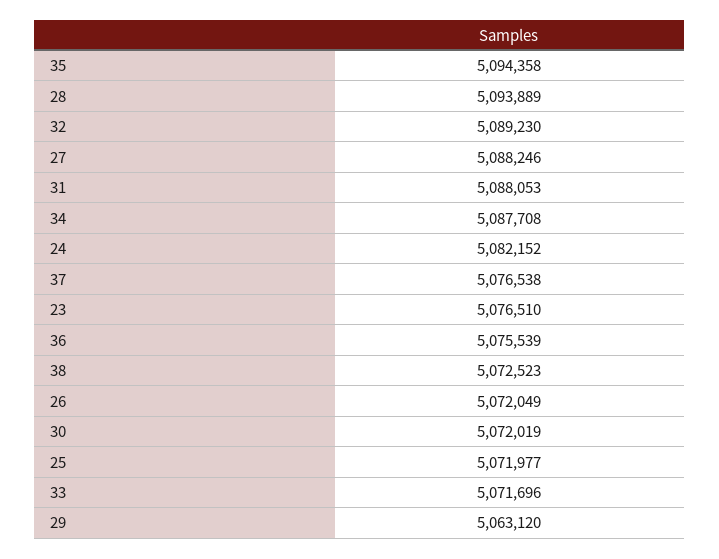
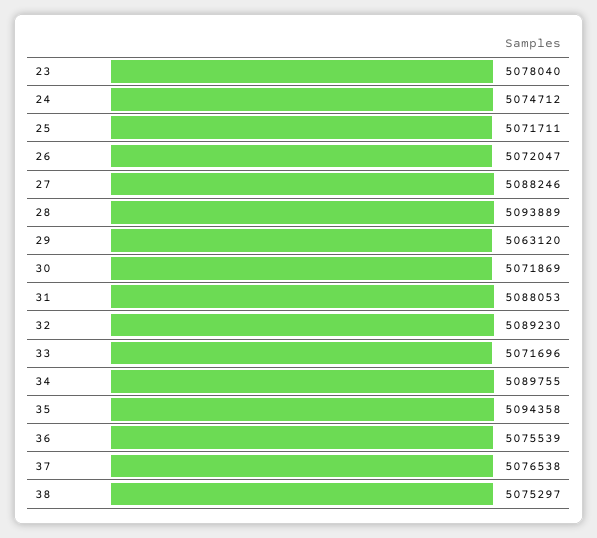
  {
    "35": 5094358,
    "28": 5093889,
    "32": 5089230,
    "27": 5088246,
    "31": 5088053,
-   "34": 5087708,
+   "34": 5089755,
-   "24": 5082152,
+   "24": 5074712,
    "37": 5076538,
-   "23": 5076510,
+   "23": 5078040,
    "36": 5075539,
-   "38": 5072523,
+   "38": 5075297,
-   "26": 5072049,
+   "26": 5072047,
-   "30": 5072019,
+   "30": 5071869,
-   "25": 5071977,
+   "25": 5071711,
    "33": 5071696,
    "29": 5063120
  }

